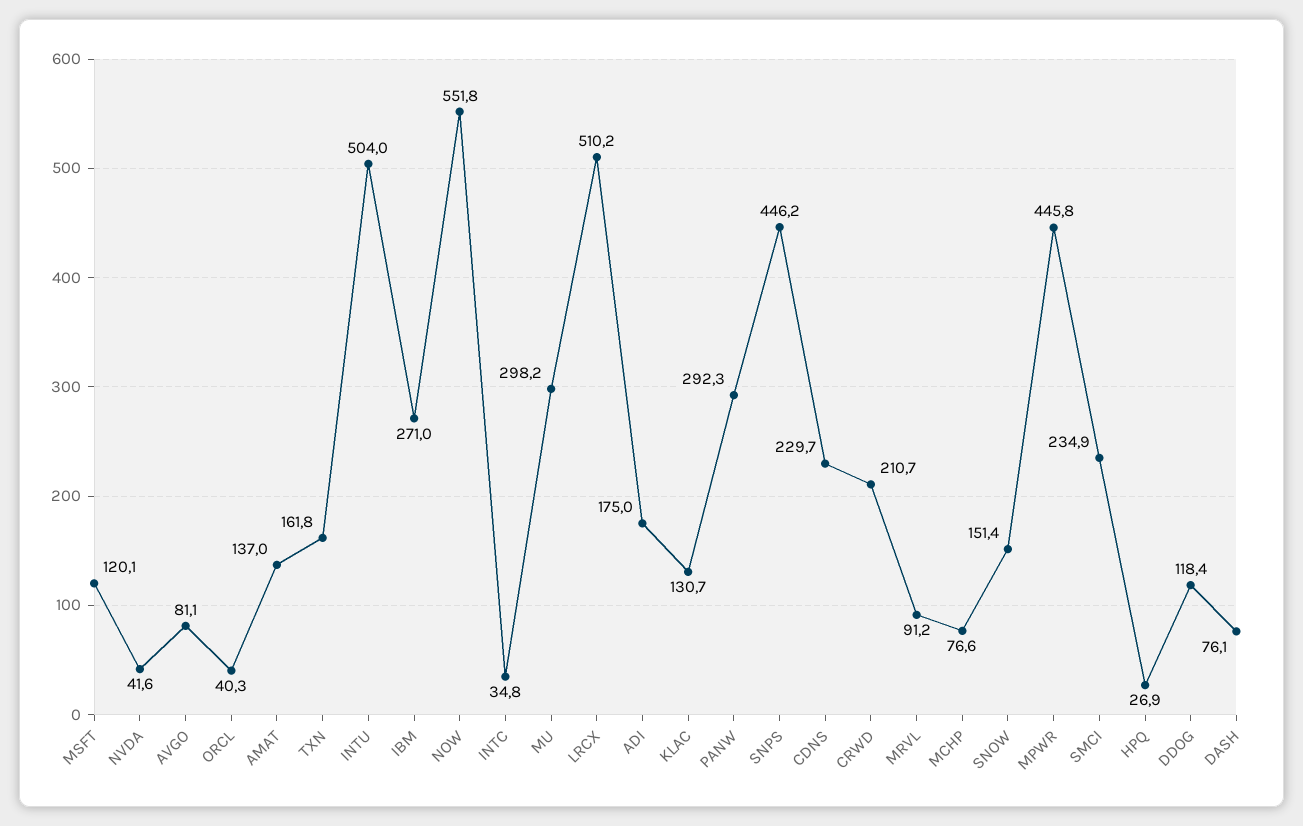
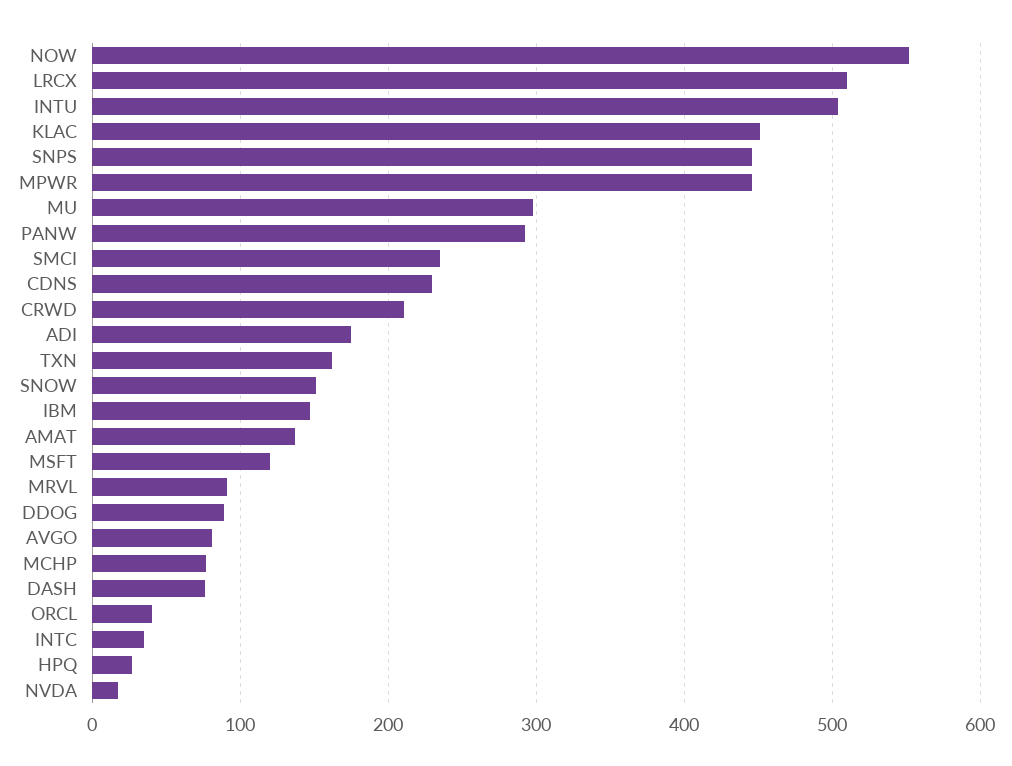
  {
    "MSFT": 120.1,
-   "NVDA": 41.6,
+   "NVDA": 20,
    "AVGO": 81.1,
    "ORCL": 40.3,
    "AMAT": 137,
    "TXN": 161.8,
    "INTU": 504,
-   "IBM": 271,
+   "IBM": 150,
    "NOW": 551.8,
    "INTC": 34.8,
    "MU": 298.2,
    "LRCX": 510.2,
    "ADI": 175,
-   "KLAC": 130.7,
+   "KLAC": 450,
    "PANW": 292.3,
    "SNPS": 446.2,
    "CDNS": 229.7,
    "CRWD": 210.7,
    "MRVL": 91.2,
    "MCHP": 76.6,
    "SNOW": 151.4,
    "MPWR": 445.8,
    "SMCI": 234.9,
    "HPQ": 26.9,
-   "DDOG": 118.4,
+   "DDOG": 90,
    "DASH": 76.1
  }

